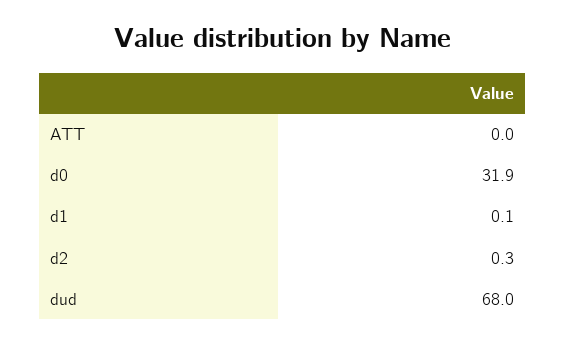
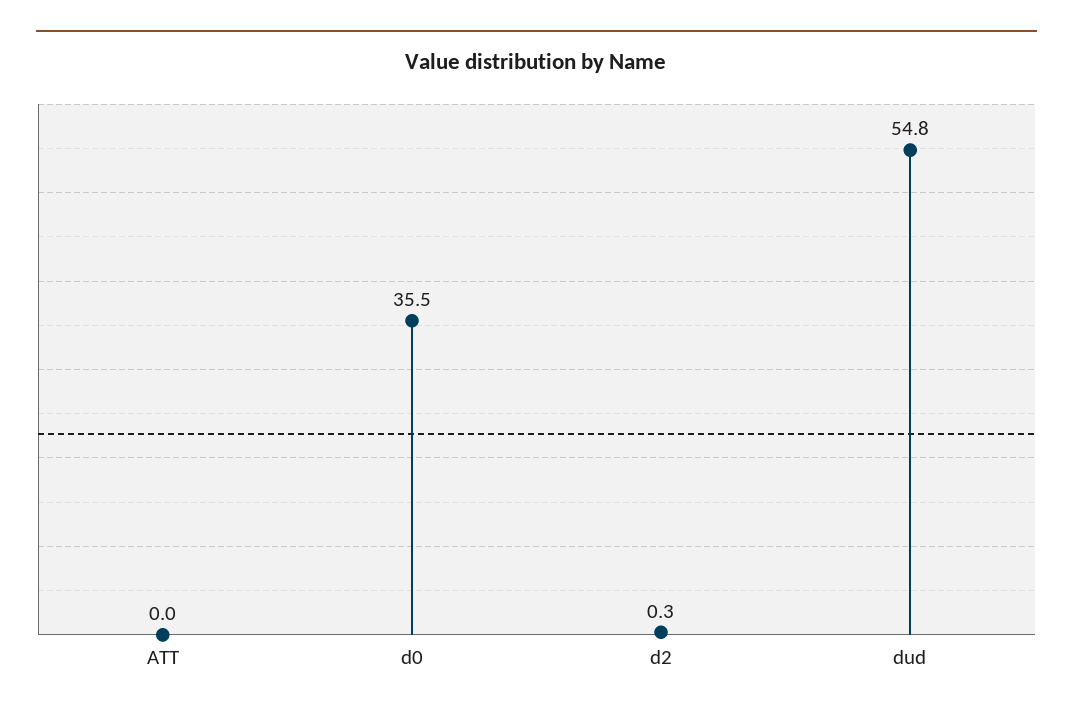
  {
    "ATT": 0,
-   "d0": 31.9,
+   "d0": 35.5,
-   "d1": 0.1,
    "d2": 0.3,
-   "dud": 68
+   "dud": 54.8
  }

